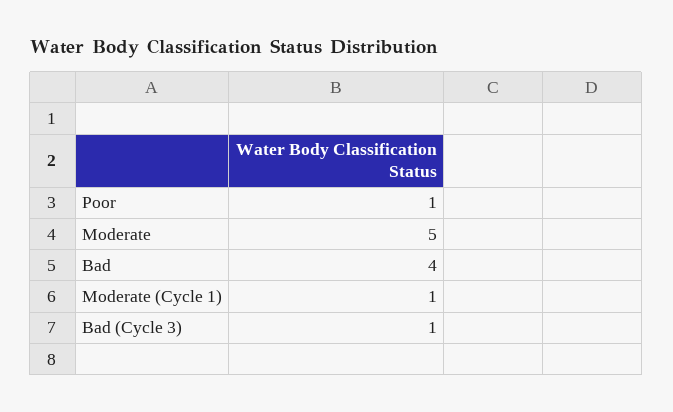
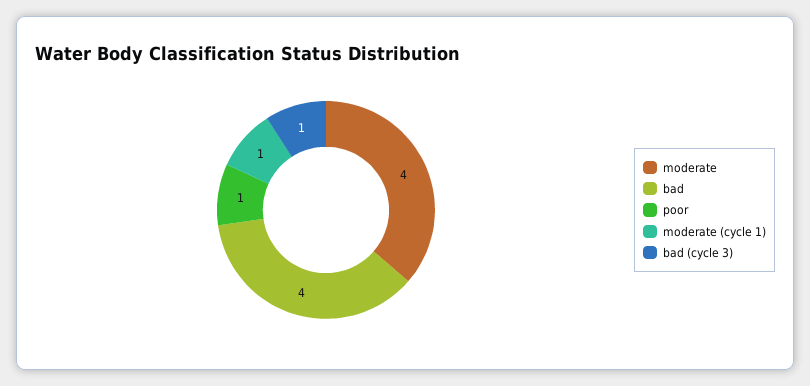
  {
    "Poor": 1,
-   "Moderate": 5,
+   "Moderate": 4,
    "Bad": 4,
    "Moderate (Cycle 1)": 1,
    "Bad (Cycle 3)": 1
  }

